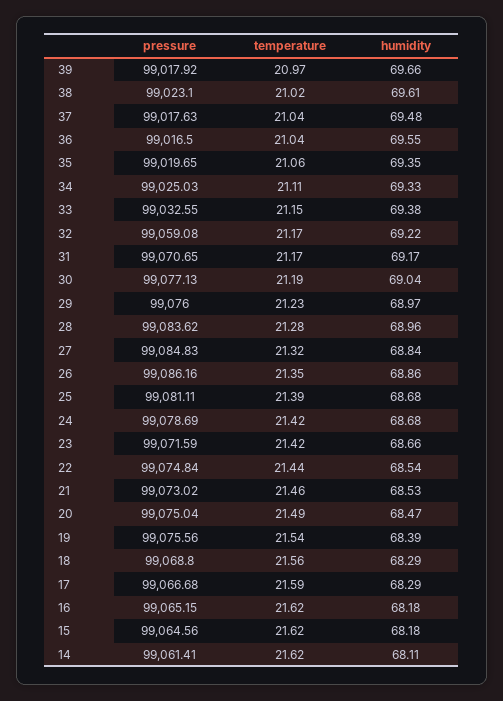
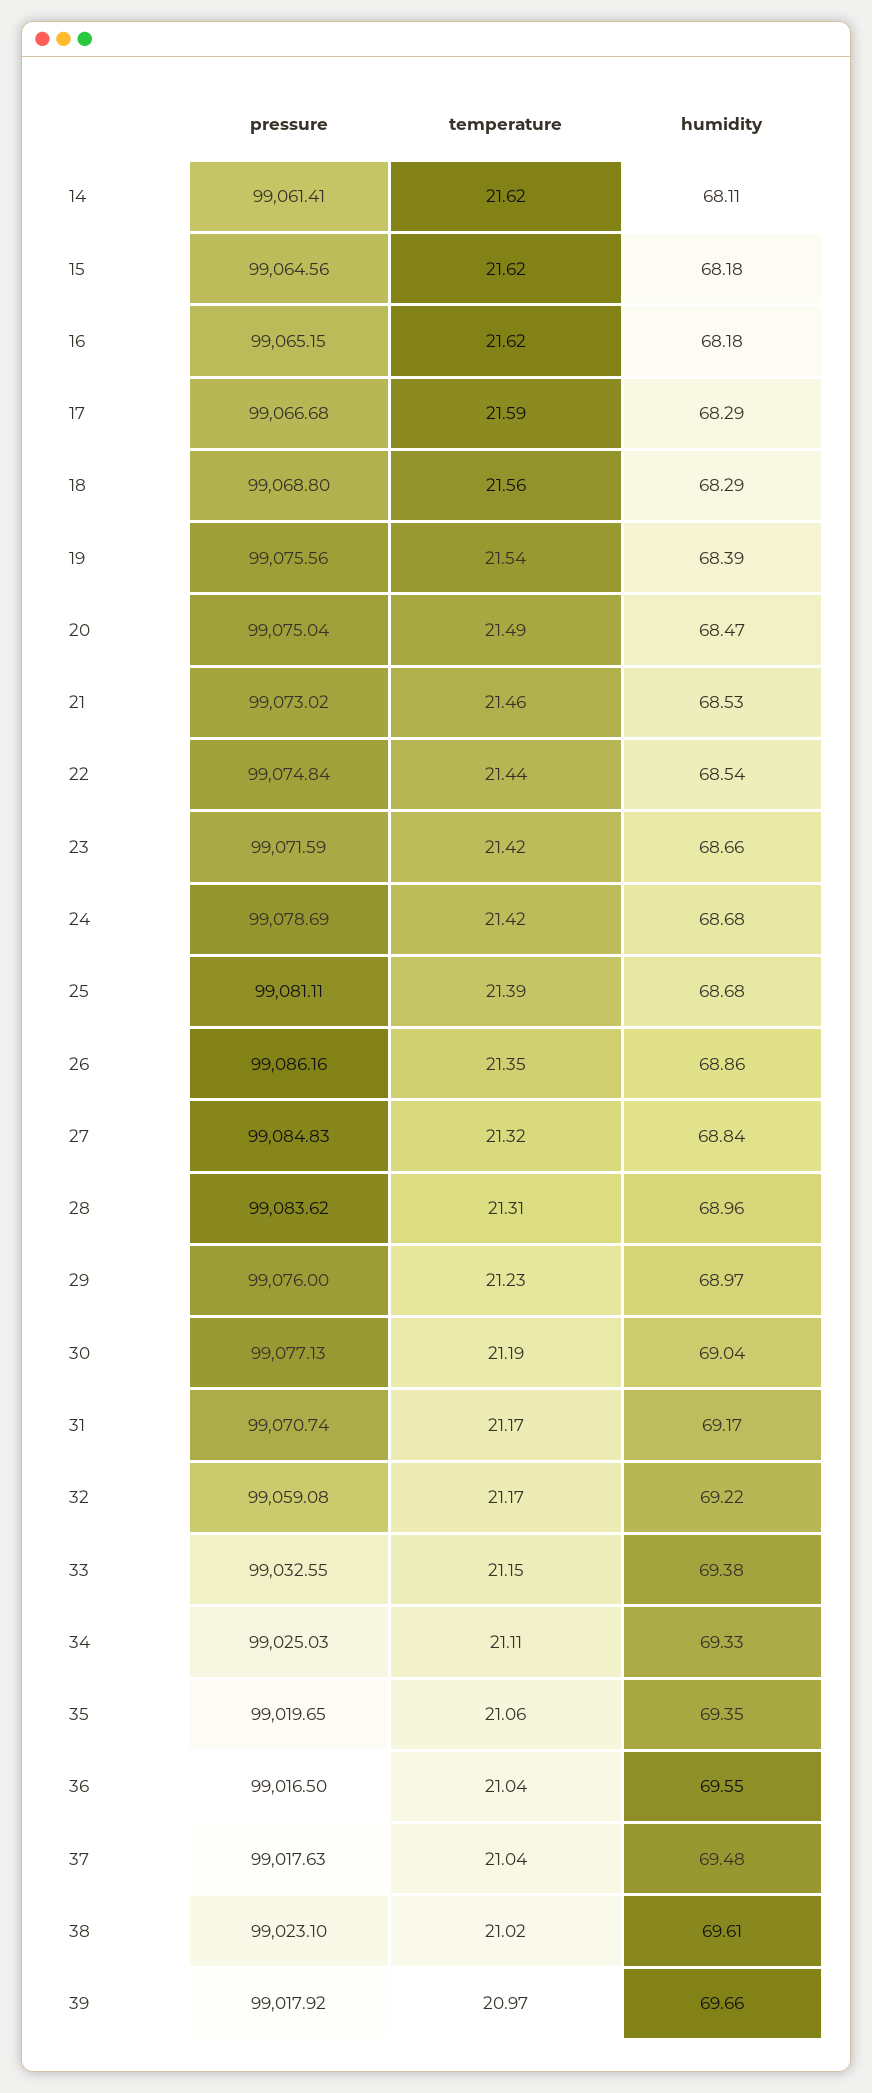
  {
    "pressure": {
      "39": 99017.92,
      "38": 99023.1,
      "37": 99017.63,
      "36": 99016.5,
      "35": 99019.65,
      "34": 99025.03,
      "33": 99032.55,
      "32": 99059.08,
-     "31": 99070.65,
+     "31": 99070.74,
      "30": 99077.13,
      "29": 99076,
      "28": 99083.62,
      "27": 99084.83,
      "26": 99086.16,
      "25": 99081.11,
      "24": 99078.69,
      "23": 99071.59,
      "22": 99074.84,
      "21": 99073.02,
      "20": 99075.04,
      "19": 99075.56,
      "18": 99068.8,
      "17": 99066.68,
      "16": 99065.15,
      "15": 99064.56,
      "14": 99061.41
    },
    "temperature": {
      "39": 20.97,
      "38": 21.02,
      "37": 21.04,
      "36": 21.04,
      "35": 21.06,
      "34": 21.11,
      "33": 21.15,
      "32": 21.17,
      "31": 21.17,
      "30": 21.19,
      "29": 21.23,
-     "28": 21.28,
+     "28": 21.31,
      "27": 21.32,
      "26": 21.35,
      "25": 21.39,
      "24": 21.42,
      "23": 21.42,
      "22": 21.44,
      "21": 21.46,
      "20": 21.49,
      "19": 21.54,
      "18": 21.56,
      "17": 21.59,
      "16": 21.62,
      "15": 21.62,
      "14": 21.62
    },
    "humidity": {
      "39": 69.66,
      "38": 69.61,
      "37": 69.48,
      "36": 69.55,
      "35": 69.35,
      "34": 69.33,
      "33": 69.38,
      "32": 69.22,
      "31": 69.17,
      "30": 69.04,
      "29": 68.97,
      "28": 68.96,
      "27": 68.84,
      "26": 68.86,
      "25": 68.68,
      "24": 68.68,
      "23": 68.66,
      "22": 68.54,
      "21": 68.53,
      "20": 68.47,
      "19": 68.39,
      "18": 68.29,
      "17": 68.29,
      "16": 68.18,
      "15": 68.18,
      "14": 68.11
    }
  }

